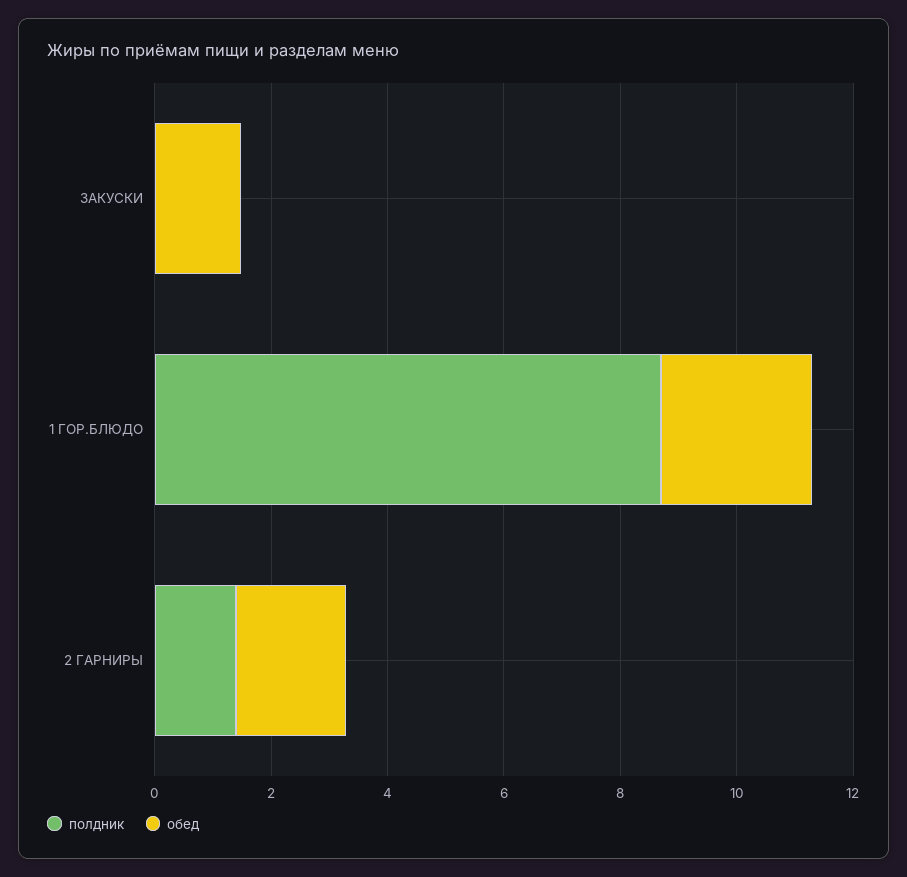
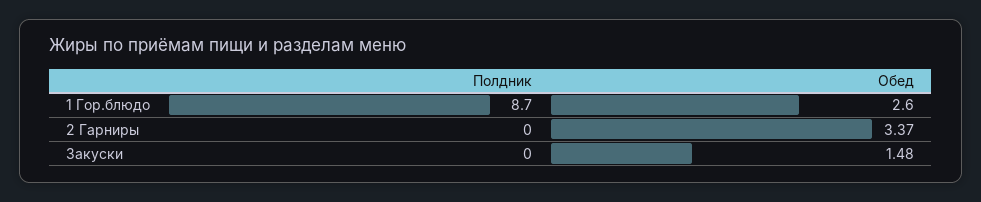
  {
    "полдник": {
      "ЗАКУСКИ": 0,
      "1 ГОР.БЛЮДО": 8.7,
-     "2 ГАРНИРЫ": 1.5
+     "2 ГАРНИРЫ": 0
    },
    "обед": {
      "ЗАКУСКИ": 1.48,
      "1 ГОР.БЛЮДО": 2.6,
-     "2 ГАРНИРЫ": 2
+     "2 ГАРНИРЫ": 3.37
    }
  }

